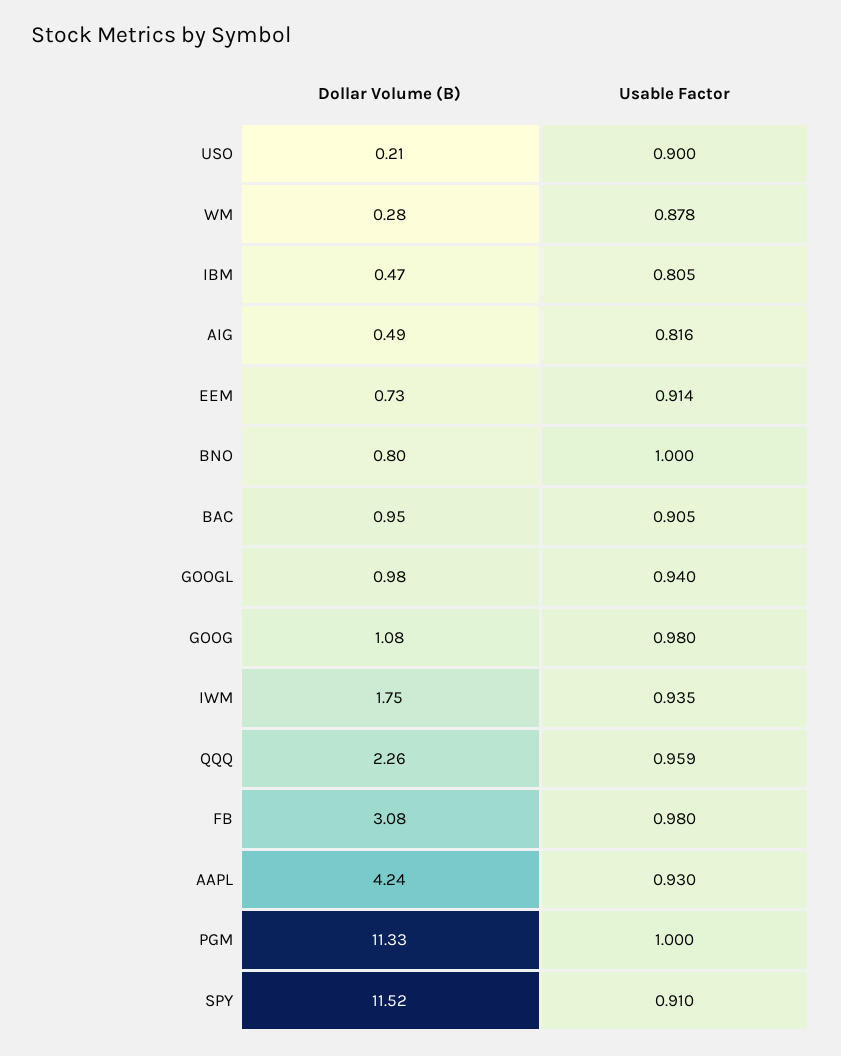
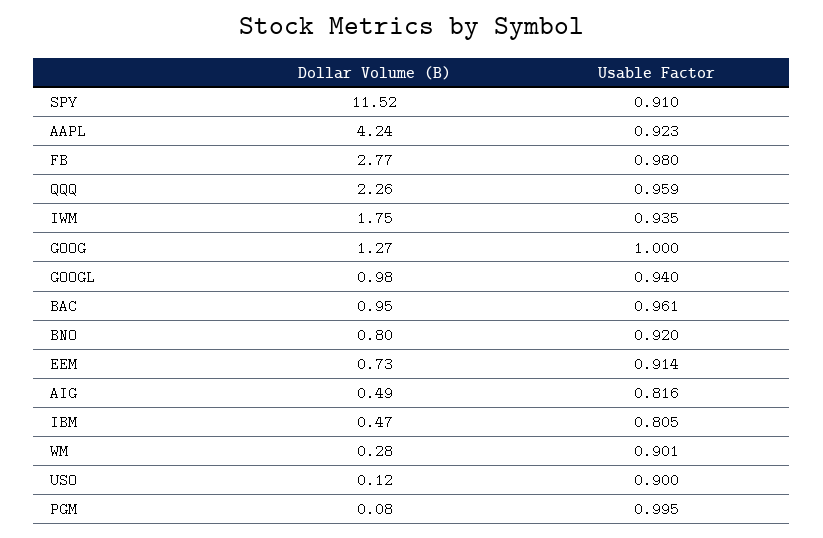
  {
    "Dollar Volume (B)": {
-     "USO": 0.21,
+     "USO": 0.12,
      "WM": 0.28,
      "IBM": 0.47,
      "AIG": 0.49,
      "EEM": 0.73,
      "BNO": 0.8,
      "BAC": 0.95,
      "GOOGL": 0.98,
-     "GOOG": 1.08,
+     "GOOG": 1.27,
      "IWM": 1.75,
      "QQQ": 2.26,
-     "FB": 3.08,
+     "FB": 2.77,
      "AAPL": 4.24,
-     "PGM": 11.33,
+     "PGM": 0.08,
      "SPY": 11.52
    },
    "Usable Factor": {
      "USO": 0.9,
-     "WM": 0.878,
+     "WM": 0.901,
      "IBM": 0.805,
      "AIG": 0.816,
      "EEM": 0.914,
-     "BNO": 1,
+     "BNO": 0.92,
-     "BAC": 0.905,
+     "BAC": 0.961,
      "GOOGL": 0.94,
-     "GOOG": 0.98,
+     "GOOG": 1,
      "IWM": 0.935,
      "QQQ": 0.959,
      "FB": 0.98,
-     "AAPL": 0.93,
+     "AAPL": 0.923,
-     "PGM": 1,
+     "PGM": 0.995,
      "SPY": 0.91
    }
  }

